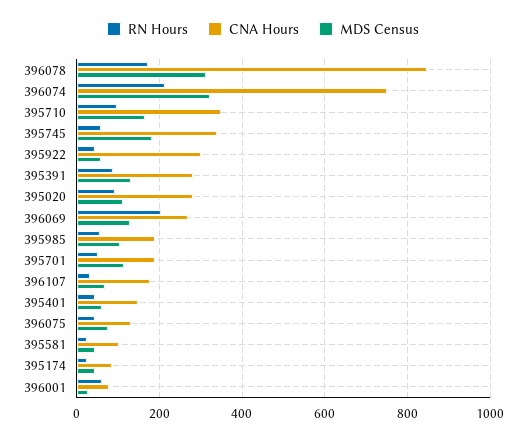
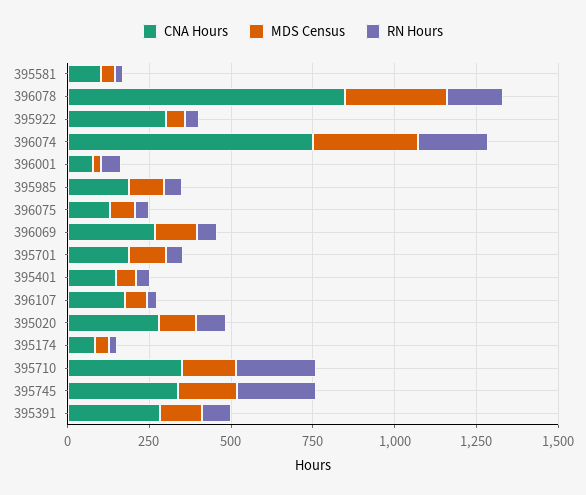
  {
    "RN Hours": {
      "396078": 180,
      "396074": 220,
-     "395710": 100,
+     "395710": 250,
-     "395745": 60,
+     "395745": 250,
      "395922": 40,
      "395391": 80,
      "395020": 100,
-     "396069": 200,
+     "396069": 50,
      "395985": 60,
      "395701": 60,
      "396107": 40,
      "395401": 40,
      "396075": 40,
      "395581": 20,
      "395174": 20,
      "396001": 60
    },
    "CNA Hours": {
      "396078": 840,
      "396074": 740,
      "395710": 340,
      "395745": 340,
      "395922": 300,
      "395391": 280,
      "395020": 280,
      "396069": 260,
      "395985": 180,
      "395701": 180,
      "396107": 180,
      "395401": 140,
      "396075": 140,
      "395581": 100,
      "395174": 80,
      "396001": 80
    },
    "MDS Census": {
      "396078": 320,
      "396074": 320,
      "395710": 160,
      "395745": 180,
      "395922": 60,
      "395391": 140,
      "395020": 120,
      "396069": 120,
      "395985": 100,
      "395701": 120,
      "396107": 60,
      "395401": 60,
      "396075": 80,
      "395581": 40,
      "395174": 40,
      "396001": 20
    }
  }

